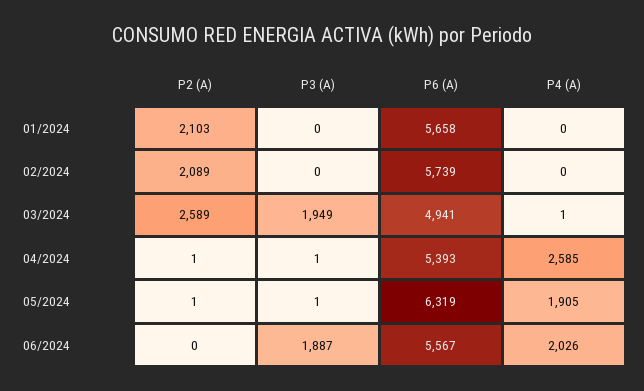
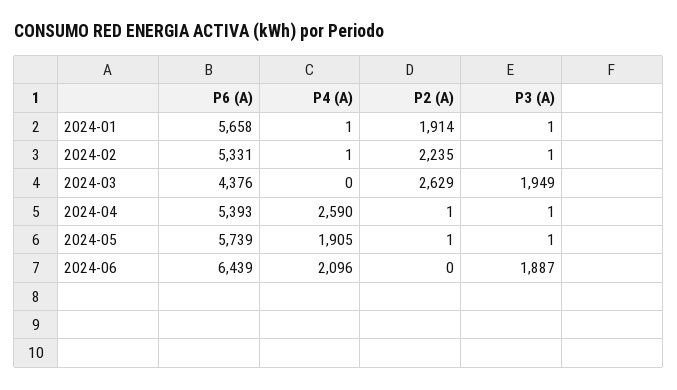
  {
    "P2 (A)": {
-     "01/2024": 2103,
+     "01/2024": 1914,
-     "02/2024": 2089,
+     "02/2024": 2235,
-     "03/2024": 2589,
+     "03/2024": 2629,
      "04/2024": 1,
      "05/2024": 1,
      "06/2024": 0
    },
    "P3 (A)": {
-     "01/2024": 0,
+     "01/2024": 1,
-     "02/2024": 0,
+     "02/2024": 1,
      "03/2024": 1949,
      "04/2024": 1,
      "05/2024": 1,
      "06/2024": 1887
    },
    "P6 (A)": {
      "01/2024": 5658,
-     "02/2024": 5739,
+     "02/2024": 5331,
-     "03/2024": 4941,
+     "03/2024": 4376,
      "04/2024": 5393,
-     "05/2024": 6319,
+     "05/2024": 5739,
-     "06/2024": 5567
+     "06/2024": 6439
    },
    "P4 (A)": {
-     "01/2024": 0,
+     "01/2024": 1,
-     "02/2024": 0,
+     "02/2024": 1,
-     "03/2024": 1,
+     "03/2024": 0,
-     "04/2024": 2585,
+     "04/2024": 2590,
      "05/2024": 1905,
-     "06/2024": 2026
+     "06/2024": 2096
    }
  }

